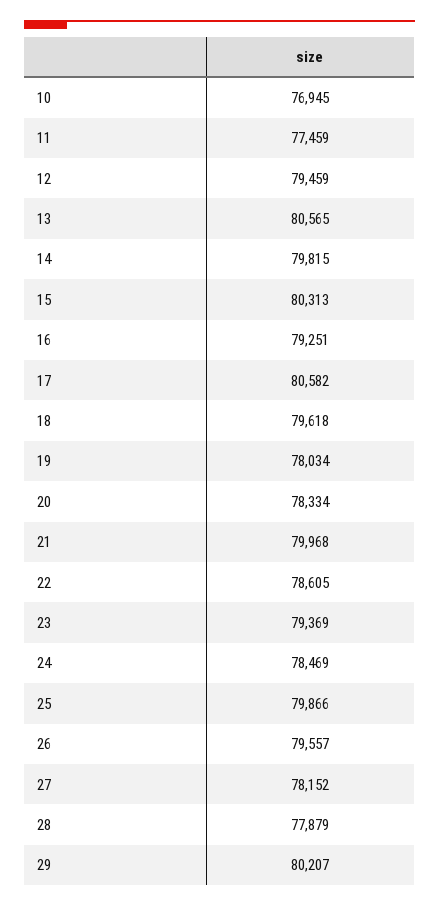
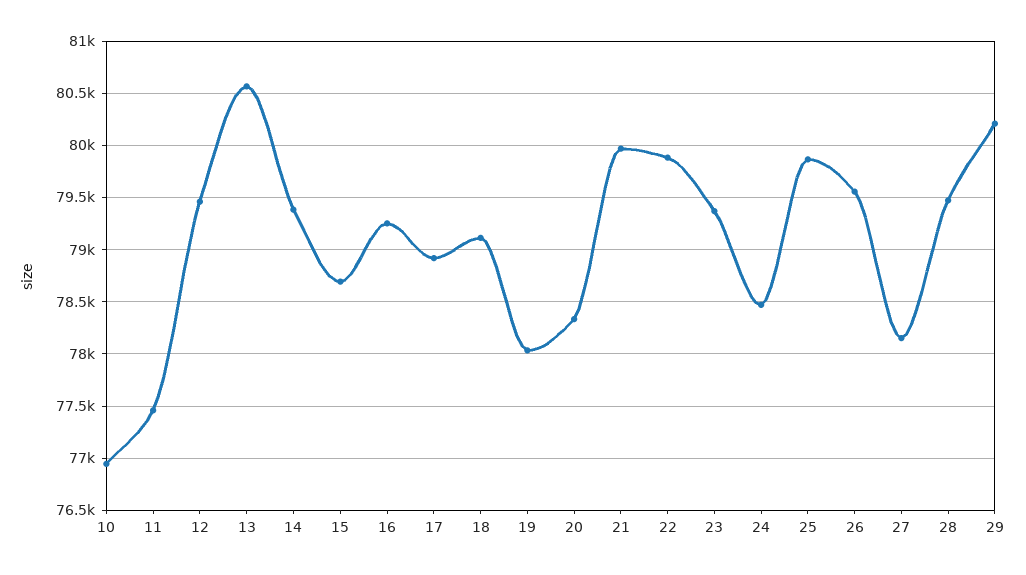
  {
    "10": 76945,
    "11": 77459,
    "12": 79459,
    "13": 80565,
-   "14": 79815,
+   "14": 79400,
-   "15": 80313,
+   "15": 78700,
    "16": 79251,
-   "17": 80582,
+   "17": 78900,
-   "18": 79618,
+   "18": 79100,
    "19": 78034,
    "20": 78334,
    "21": 79968,
-   "22": 78605,
+   "22": 79900,
    "23": 79369,
    "24": 78469,
    "25": 79866,
    "26": 79557,
    "27": 78152,
-   "28": 77879,
+   "28": 79500,
    "29": 80207
  }

